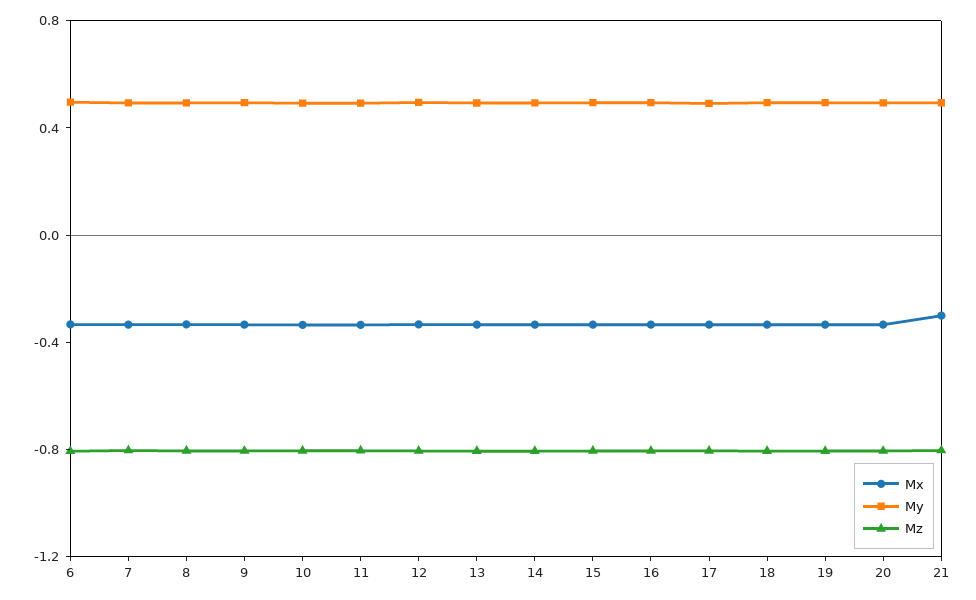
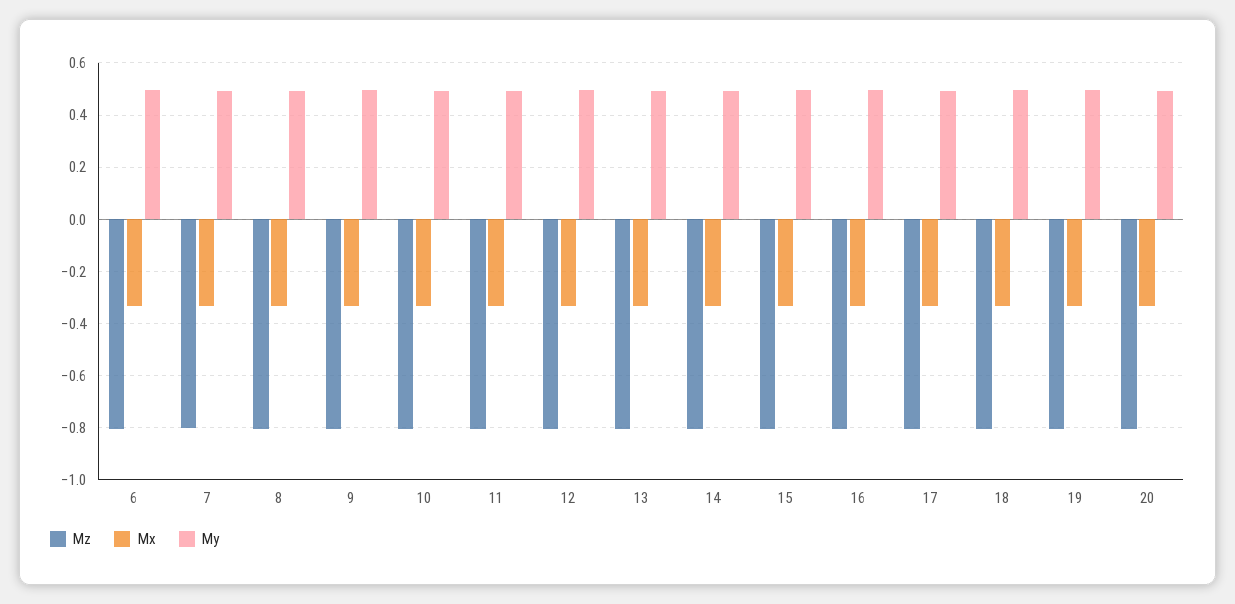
  {
    "Mx": {
      "6": -0.325,
      "7": -0.325,
      "8": -0.325,
      "9": -0.325,
      "10": -0.325,
      "11": -0.325,
      "12": -0.325,
      "13": -0.325,
      "14": -0.325,
      "15": -0.325,
      "16": -0.325,
      "17": -0.325,
      "18": -0.325,
      "19": -0.325,
-     "20": -0.325,
+     "20": -0.325
-     "21": -0.3
    },
    "My": {
      "6": 0.5,
      "7": 0.5,
      "8": 0.5,
      "9": 0.5,
      "10": 0.5,
      "11": 0.5,
      "12": 0.5,
      "13": 0.5,
      "14": 0.5,
      "15": 0.5,
      "16": 0.5,
      "17": 0.5,
      "18": 0.5,
      "19": 0.5,
-     "20": 0.5,
+     "20": 0.5
-     "21": 0.5
    },
    "Mz": {
      "6": -0.8,
      "7": -0.8,
      "8": -0.8,
      "9": -0.8,
      "10": -0.8,
      "11": -0.8,
      "12": -0.8,
      "13": -0.8,
      "14": -0.8,
      "15": -0.8,
      "16": -0.8,
      "17": -0.8,
      "18": -0.8,
      "19": -0.8,
-     "20": -0.8,
+     "20": -0.8
-     "21": -0.8
    }
  }

